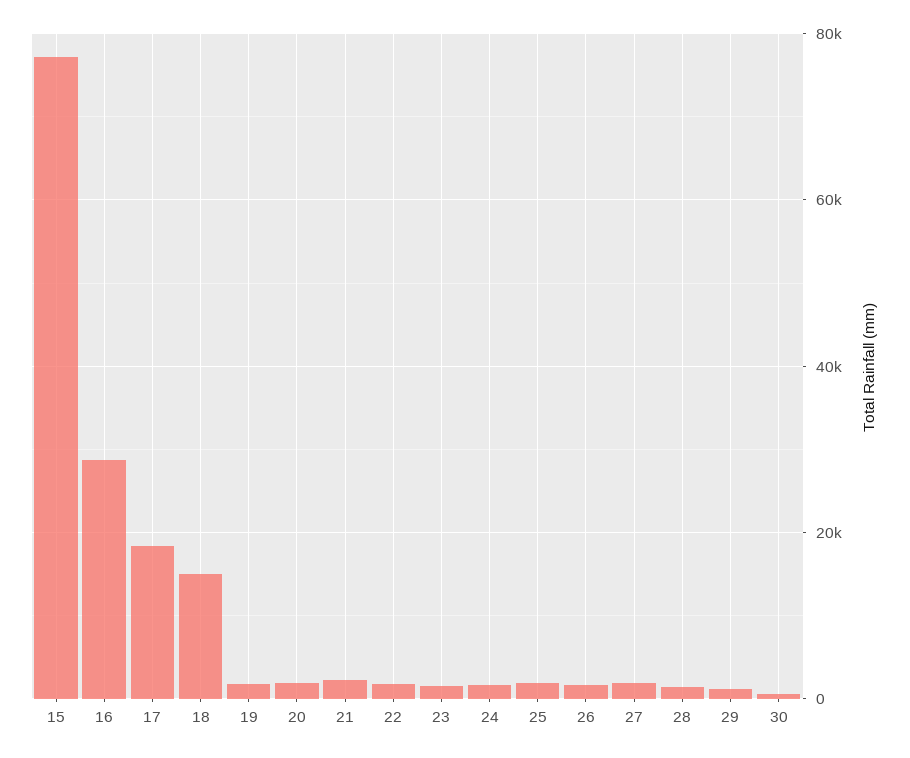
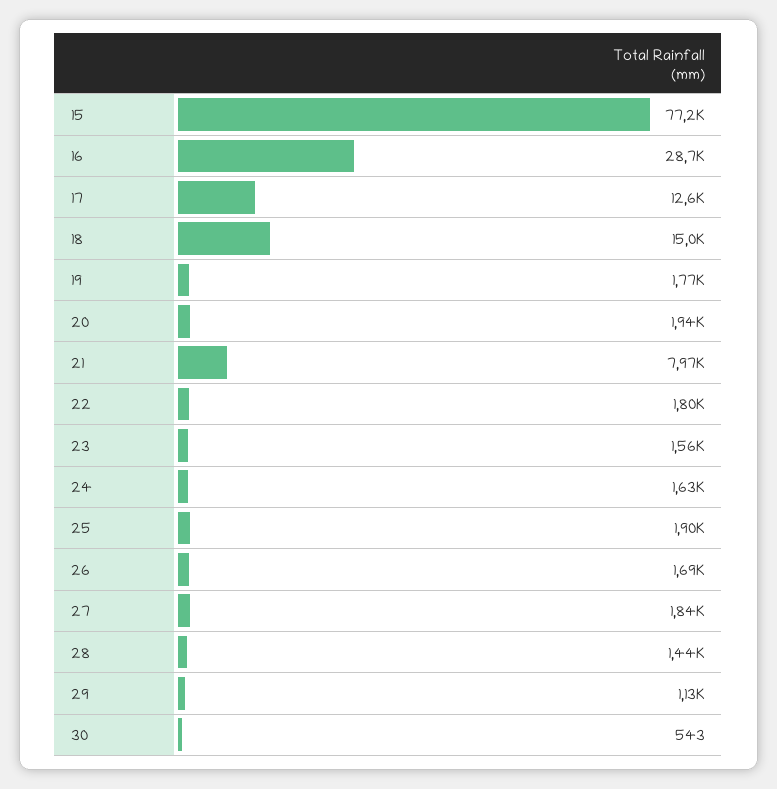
  {
    "15": 77200,
    "16": 28700,
-   "17": 18000,
+   "17": 12600,
    "18": 15000,
    "19": 1770,
    "20": 1940,
-   "21": 2000,
+   "21": 7970,
    "22": 1800,
    "23": 1560,
    "24": 1630,
    "25": 1900,
    "26": 1690,
    "27": 1840,
    "28": 1440,
    "29": 1130,
    "30": 543
  }

